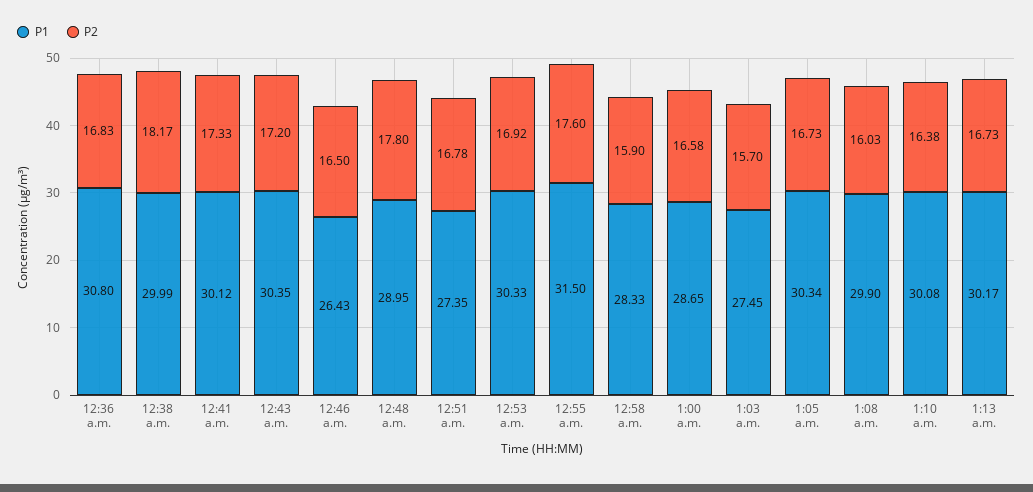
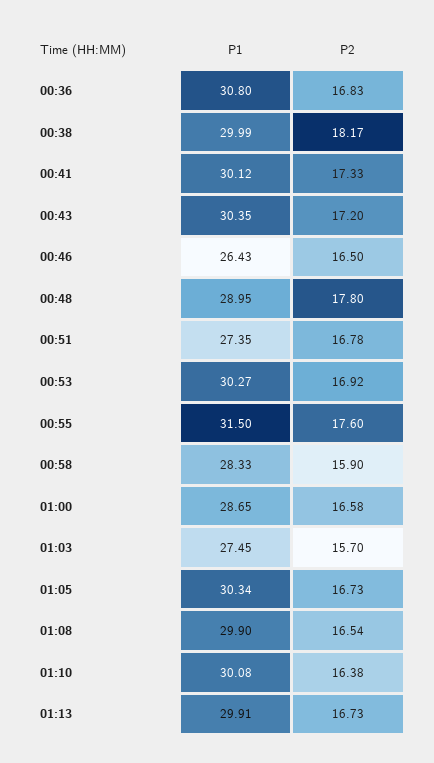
  {
    "P1": {
      "12:36 a.m.": 30.8,
      "12:38 a.m.": 29.99,
      "12:41 a.m.": 30.12,
      "12:43 a.m.": 30.35,
      "12:46 a.m.": 26.43,
      "12:48 a.m.": 28.95,
      "12:51 a.m.": 27.35,
-     "12:53 a.m.": 30.33,
+     "12:53 a.m.": 30.27,
      "12:55 a.m.": 31.5,
      "12:58 a.m.": 28.33,
      "1:00 a.m.": 28.65,
      "1:03 a.m.": 27.45,
      "1:05 a.m.": 30.34,
      "1:08 a.m.": 29.9,
      "1:10 a.m.": 30.08,
-     "1:13 a.m.": 30.17
+     "1:13 a.m.": 29.91
    },
    "P2": {
      "12:36 a.m.": 16.83,
      "12:38 a.m.": 18.17,
      "12:41 a.m.": 17.33,
      "12:43 a.m.": 17.2,
      "12:46 a.m.": 16.5,
      "12:48 a.m.": 17.8,
      "12:51 a.m.": 16.78,
      "12:53 a.m.": 16.92,
      "12:55 a.m.": 17.6,
      "12:58 a.m.": 15.9,
      "1:00 a.m.": 16.58,
      "1:03 a.m.": 15.7,
      "1:05 a.m.": 16.73,
-     "1:08 a.m.": 16.03,
+     "1:08 a.m.": 16.54,
      "1:10 a.m.": 16.38,
      "1:13 a.m.": 16.73
    }
  }

